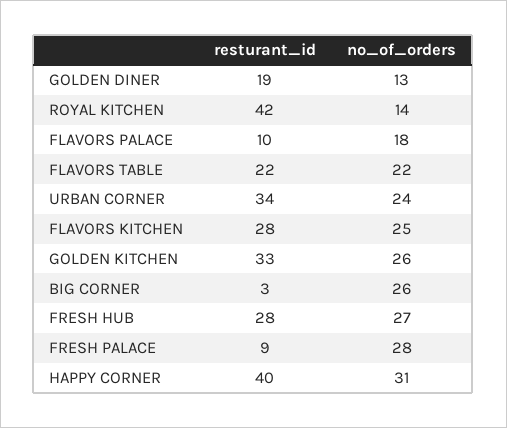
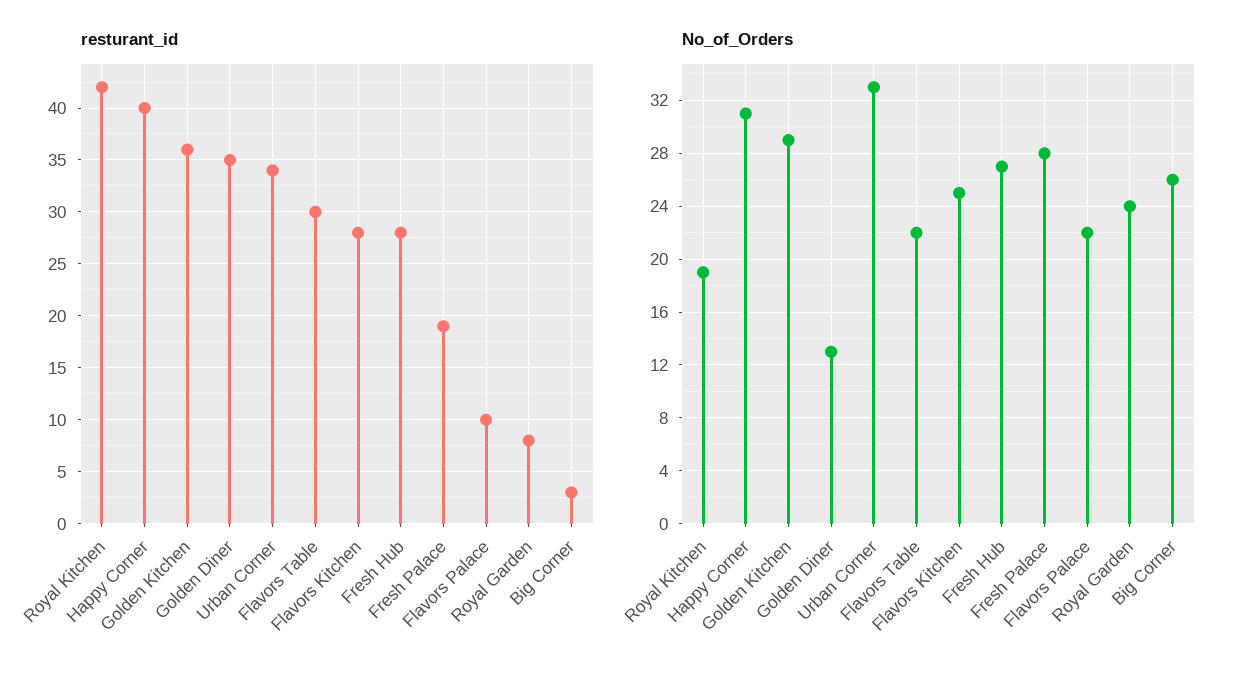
  {
    "resturant_id": {
-     "GOLDEN DINER": 19,
+     "GOLDEN DINER": 35,
      "ROYAL KITCHEN": 42,
      "FLAVORS PALACE": 10,
-     "FLAVORS TABLE": 22,
+     "FLAVORS TABLE": 30,
      "URBAN CORNER": 34,
      "FLAVORS KITCHEN": 28,
-     "GOLDEN KITCHEN": 33,
+     "GOLDEN KITCHEN": 36,
      "BIG CORNER": 3,
      "FRESH HUB": 28,
-     "FRESH PALACE": 9,
+     "FRESH PALACE": 19,
-     "HAPPY CORNER": 40
+     "HAPPY CORNER": 40,
+     "Royal Garden": 8
    },
    "no_of_orders": {
      "GOLDEN DINER": 13,
-     "ROYAL KITCHEN": 14,
+     "ROYAL KITCHEN": 19,
-     "FLAVORS PALACE": 18,
+     "FLAVORS PALACE": 22,
      "FLAVORS TABLE": 22,
-     "URBAN CORNER": 24,
+     "URBAN CORNER": 33,
      "FLAVORS KITCHEN": 25,
-     "GOLDEN KITCHEN": 26,
+     "GOLDEN KITCHEN": 29,
      "BIG CORNER": 26,
      "FRESH HUB": 27,
      "FRESH PALACE": 28,
-     "HAPPY CORNER": 31
+     "HAPPY CORNER": 31,
+     "Royal Garden": 24
    }
  }

